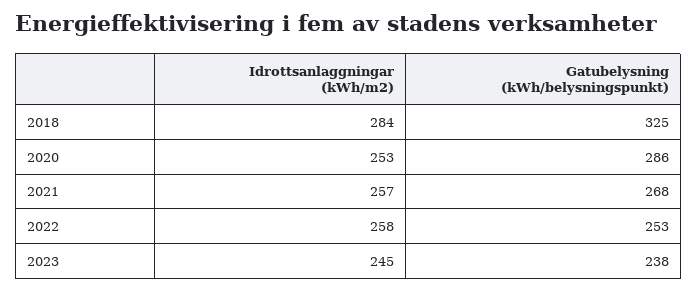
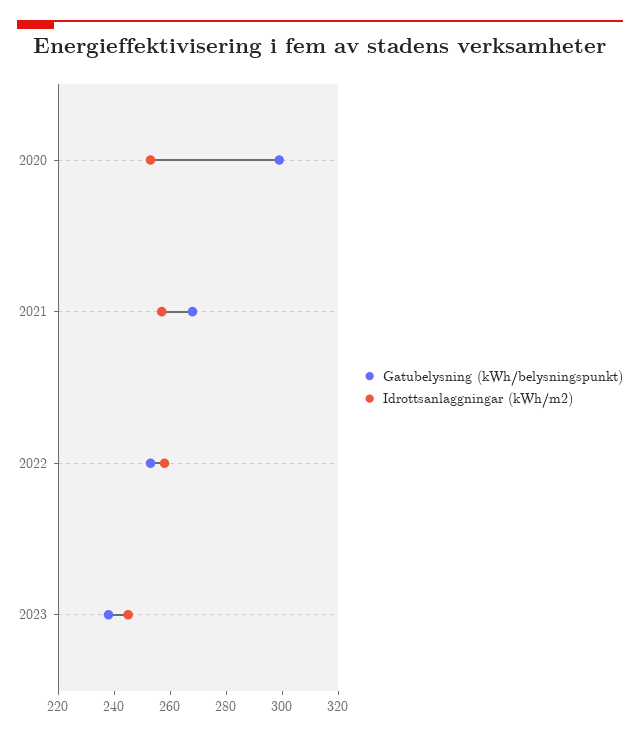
  {
    "Idrottsanlaggningar (kWh/m2)": {
-     "2018": 284,
      "2020": 253,
      "2021": 257,
      "2022": 258,
      "2023": 245
    },
    "Gatubelysning (kWh/belysningspunkt)": {
-     "2018": 325,
-     "2020": 286,
+     "2020": 300,
      "2021": 268,
      "2022": 253,
      "2023": 238
    }
  }

